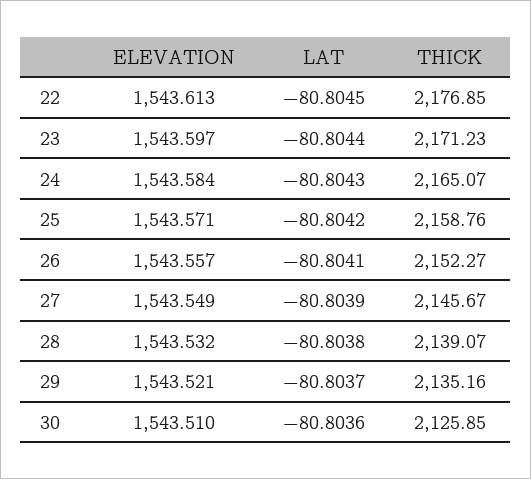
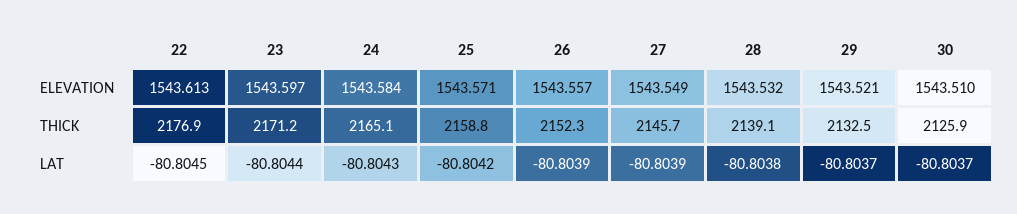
  {
    "ELEVATION": {
      "22": 1543.613,
      "23": 1543.597,
      "24": 1543.584,
      "25": 1543.571,
      "26": 1543.557,
      "27": 1543.549,
      "28": 1543.532,
      "29": 1543.521,
      "30": 1543.51
    },
    "LAT": {
      "22": -80.8045,
      "23": -80.8044,
      "24": -80.8043,
      "25": -80.8042,
-     "26": -80.8041,
+     "26": -80.8039,
      "27": -80.8039,
      "28": -80.8038,
      "29": -80.8037,
-     "30": -80.8036
+     "30": -80.8037
    },
    "THICK": {
      "22": 2176.85,
      "23": 2171.23,
      "24": 2165.07,
      "25": 2158.76,
      "26": 2152.27,
      "27": 2145.67,
      "28": 2139.07,
-     "29": 2135.16,
+     "29": 2132.5,
      "30": 2125.85
    }
  }

